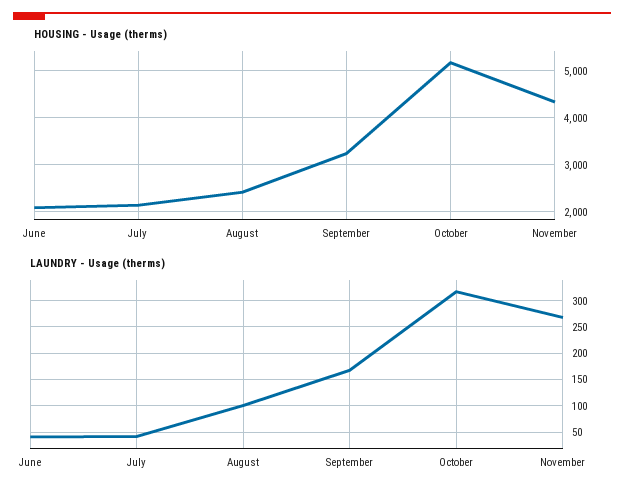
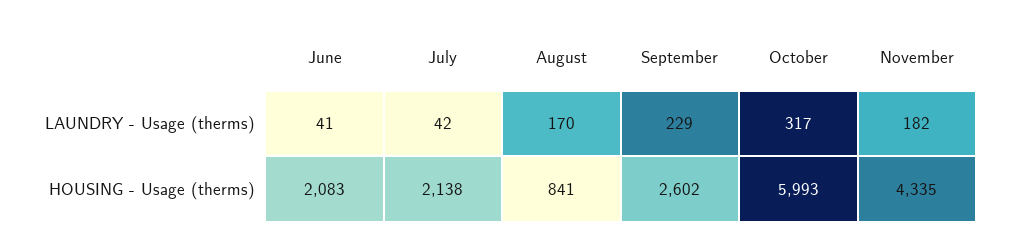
  {
    "HOUSING - Usage (therms)": {
      "June": 2083,
      "July": 2138,
-     "August": 2400,
+     "August": 841,
-     "September": 3200,
+     "September": 2602,
-     "October": 5200,
+     "October": 5993,
      "November": 4335
    },
    "LAUNDRY - Usage (therms)": {
      "June": 41,
      "July": 42,
-     "August": 100,
+     "August": 170,
-     "September": 175,
+     "September": 229,
      "October": 317,
-     "November": 275
+     "November": 182
    }
  }

